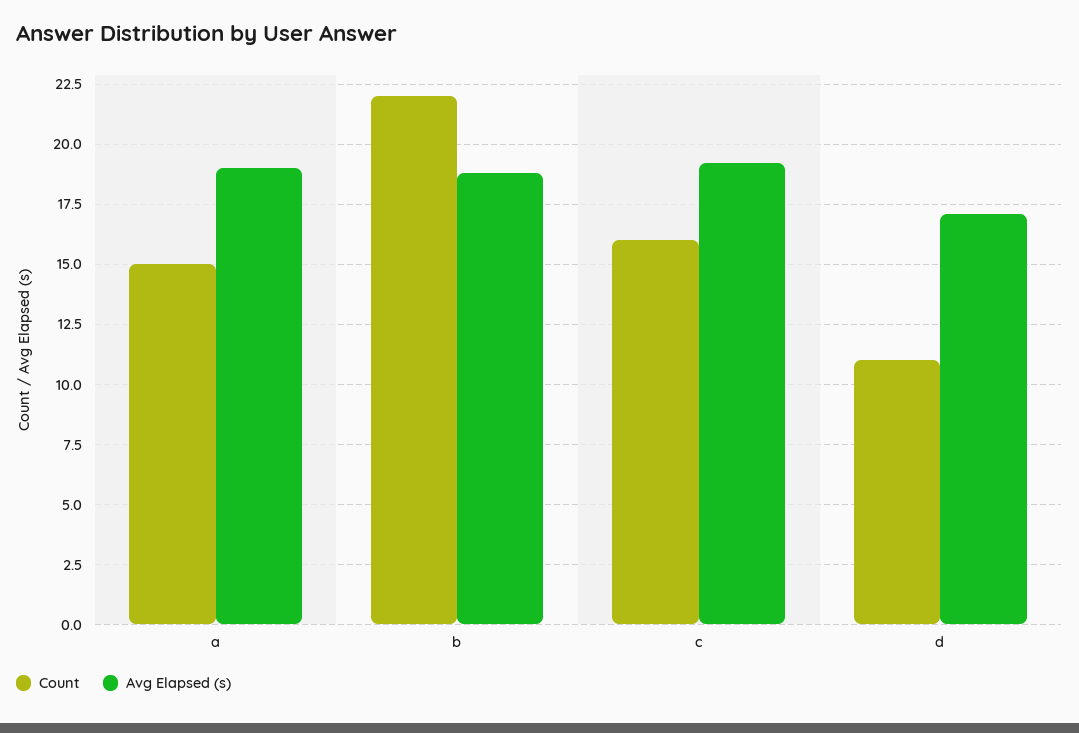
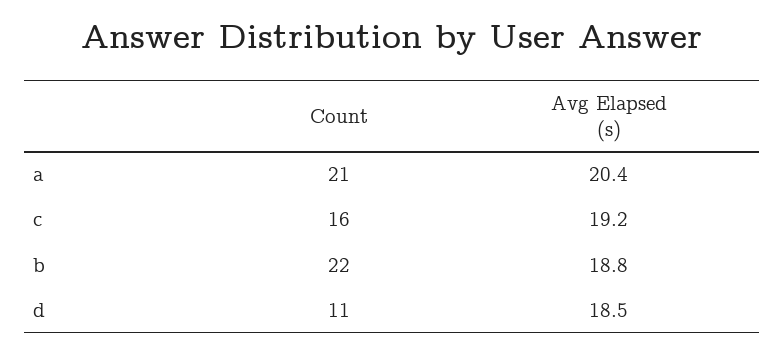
  {
    "Count": {
-     "a": 15,
+     "a": 21,
      "b": 22,
      "c": 16,
      "d": 11
    },
    "Avg Elapsed (s)": {
-     "a": 19,
+     "a": 20.4,
      "b": 18.8,
      "c": 19.2,
-     "d": 17
+     "d": 18.5
    }
  }

